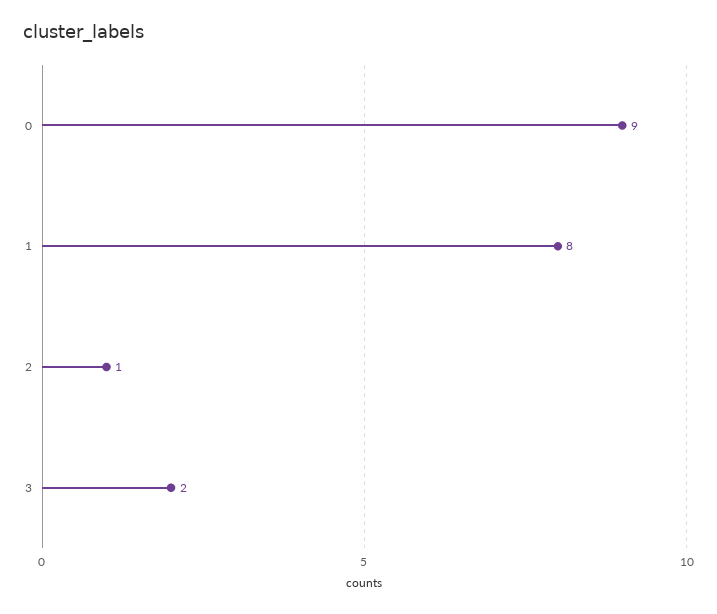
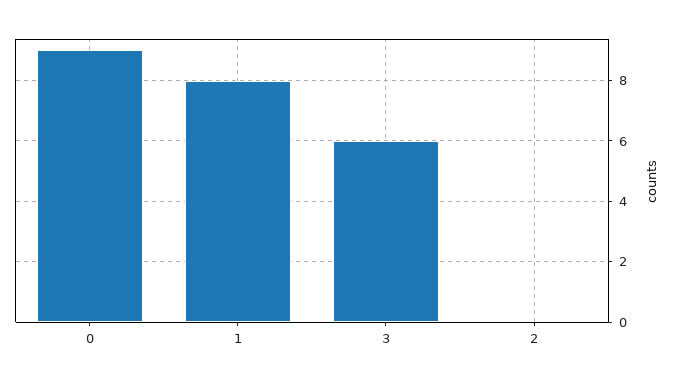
  {
    "0": 9,
    "1": 8,
-   "2": 1,
+   "2": 0,
-   "3": 2
+   "3": 6
  }

